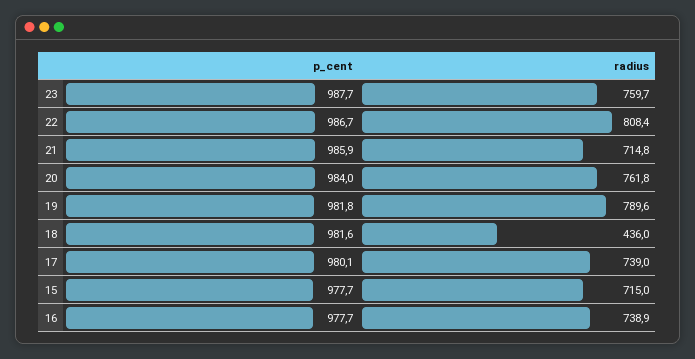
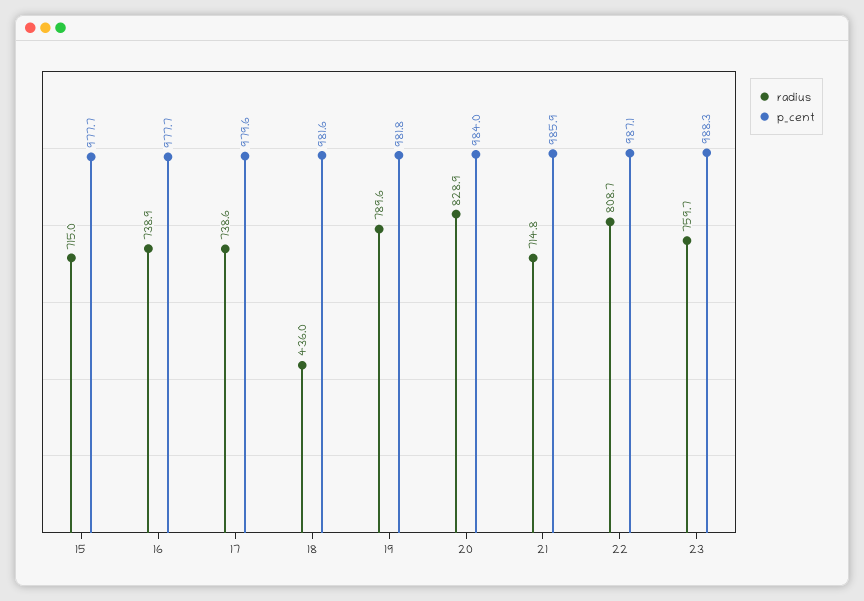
  {
    "p_cent": {
-     "23": 987.7,
+     "23": 988.3,
-     "22": 986.7,
+     "22": 987.1,
      "21": 985.9,
      "20": 984,
      "19": 981.8,
      "18": 981.6,
-     "17": 980.1,
+     "17": 979.6,
      "15": 977.7,
      "16": 977.7
    },
    "radius": {
      "23": 759.7,
-     "22": 808.4,
+     "22": 808.7,
      "21": 714.8,
-     "20": 761.8,
+     "20": 828.9,
      "19": 789.6,
      "18": 436,
-     "17": 739,
+     "17": 738.6,
      "15": 715,
      "16": 738.9
    }
  }

